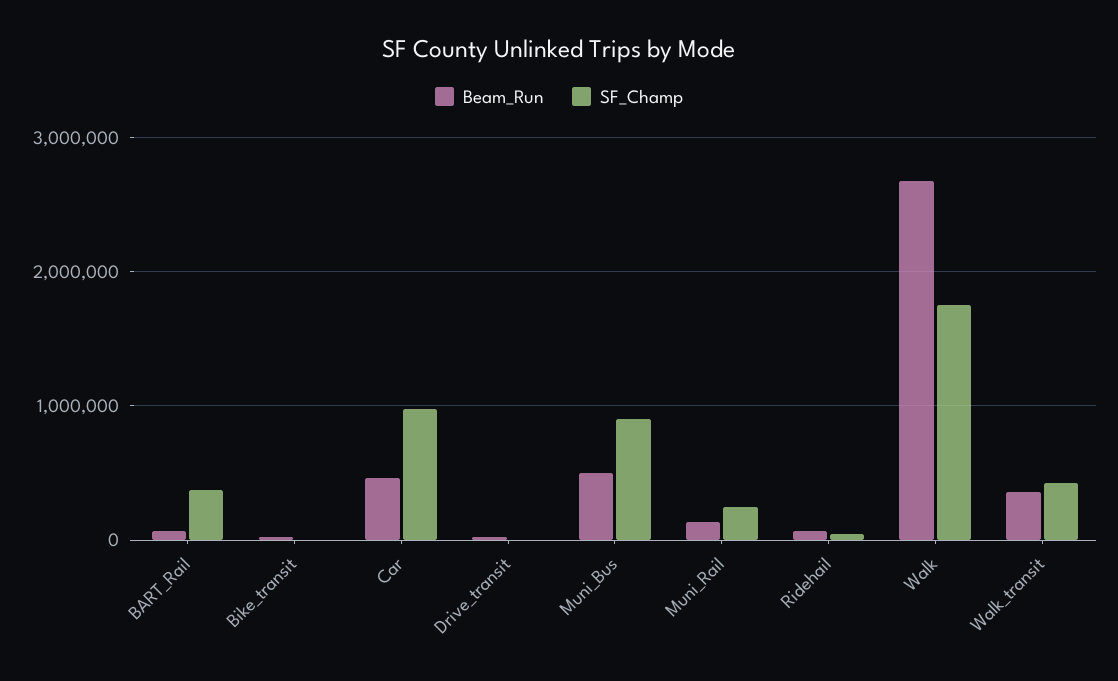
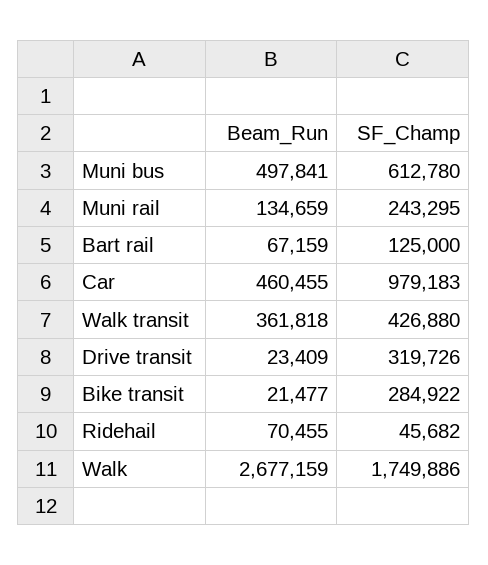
  {
    "Beam_Run": {
      "BART_Rail": 67159,
      "Bike_transit": 21477,
      "Car": 460455,
      "Drive_transit": 23409,
      "Muni_Bus": 497841,
      "Muni_Rail": 134659,
      "Ridehail": 70455,
      "Walk": 2677159,
      "Walk_transit": 361818
    },
    "SF_Champ": {
-     "BART_Rail": 400000,
+     "BART_Rail": 125000,
-     "Bike_transit": 0,
+     "Bike_transit": 284922,
      "Car": 979183,
-     "Drive_transit": 0,
+     "Drive_transit": 319726,
-     "Muni_Bus": 900000,
+     "Muni_Bus": 612780,
      "Muni_Rail": 243295,
      "Ridehail": 45682,
      "Walk": 1749886,
      "Walk_transit": 426880
    }
  }

